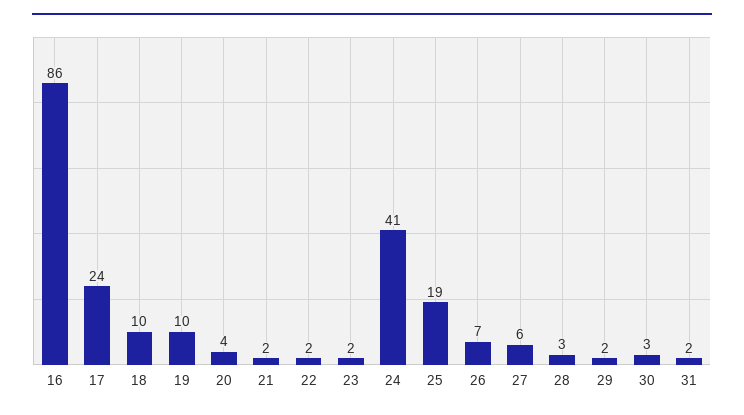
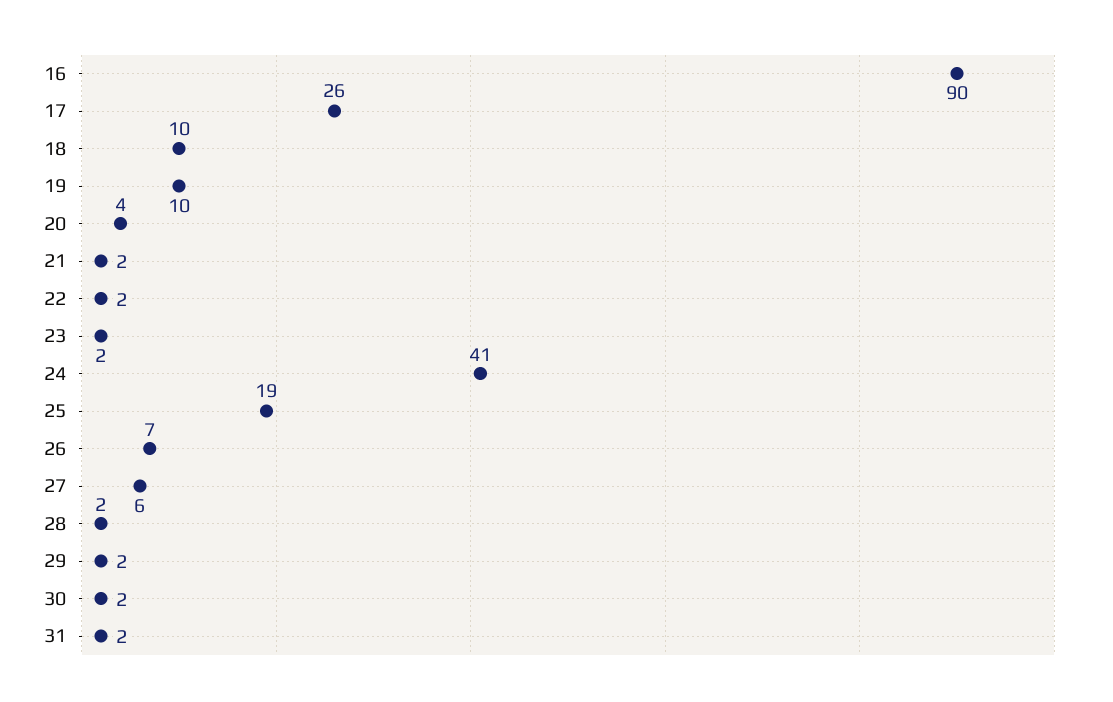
  {
-   "16": 86,
+   "16": 90,
-   "17": 24,
+   "17": 26,
    "18": 10,
    "19": 10,
    "20": 4,
    "21": 2,
    "22": 2,
    "23": 2,
    "24": 41,
    "25": 19,
    "26": 7,
    "27": 6,
-   "28": 3,
+   "28": 2,
    "29": 2,
-   "30": 3,
+   "30": 2,
    "31": 2
  }

